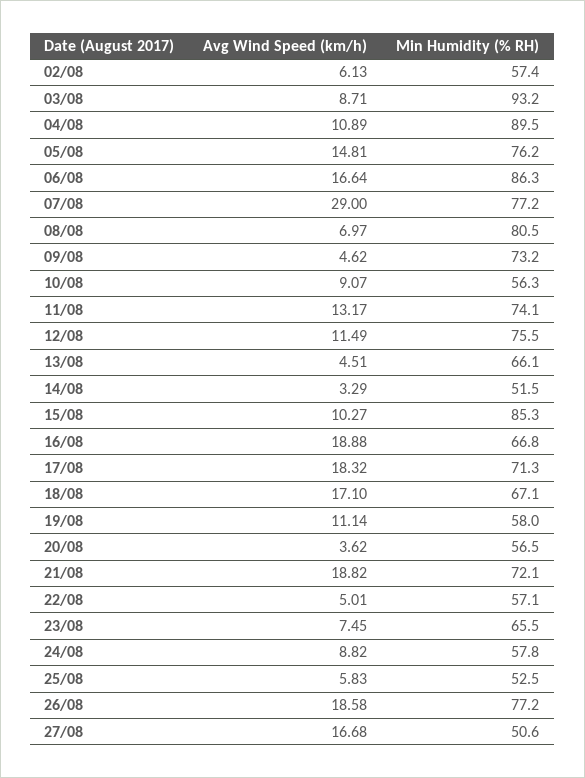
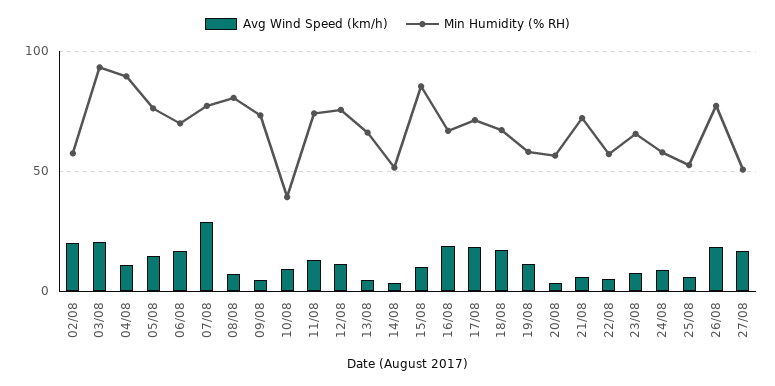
  {
    "Avg Wind Speed (km/h)": {
-     "02/08": 6.13,
+     "02/08": 20,
-     "03/08": 8.71,
+     "03/08": 20,
      "04/08": 10.89,
      "05/08": 14.81,
      "06/08": 16.64,
      "07/08": 29,
      "08/08": 6.97,
      "09/08": 4.62,
      "10/08": 9.07,
      "11/08": 13.17,
      "12/08": 11.49,
      "13/08": 4.51,
      "14/08": 3.29,
      "15/08": 10.27,
      "16/08": 18.88,
      "17/08": 18.32,
      "18/08": 17.1,
      "19/08": 11.14,
      "20/08": 3.62,
-     "21/08": 18.82,
+     "21/08": 5,
      "22/08": 5.01,
      "23/08": 7.45,
      "24/08": 8.82,
      "25/08": 5.83,
      "26/08": 18.58,
      "27/08": 16.68
    },
    "Min Humidity (% RH)": {
      "02/08": 57.4,
      "03/08": 93.2,
      "04/08": 89.5,
      "05/08": 76.2,
-     "06/08": 86.3,
+     "06/08": 70,
      "07/08": 77.2,
      "08/08": 80.5,
      "09/08": 73.2,
-     "10/08": 56.3,
+     "10/08": 40,
      "11/08": 74.1,
      "12/08": 75.5,
      "13/08": 66.1,
      "14/08": 51.5,
      "15/08": 85.3,
      "16/08": 66.8,
      "17/08": 71.3,
      "18/08": 67.1,
      "19/08": 58,
      "20/08": 56.5,
      "21/08": 72.1,
      "22/08": 57.1,
      "23/08": 65.5,
      "24/08": 57.8,
      "25/08": 52.5,
      "26/08": 77.2,
      "27/08": 50.6
    }
  }

